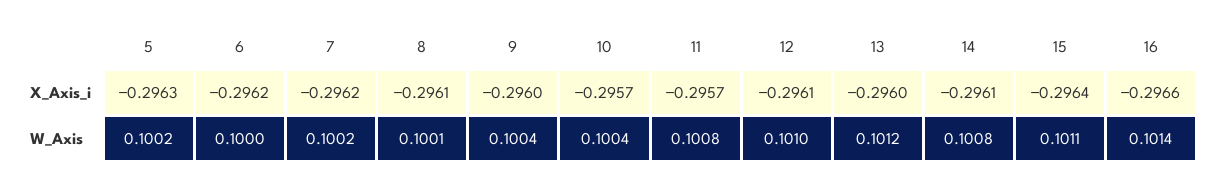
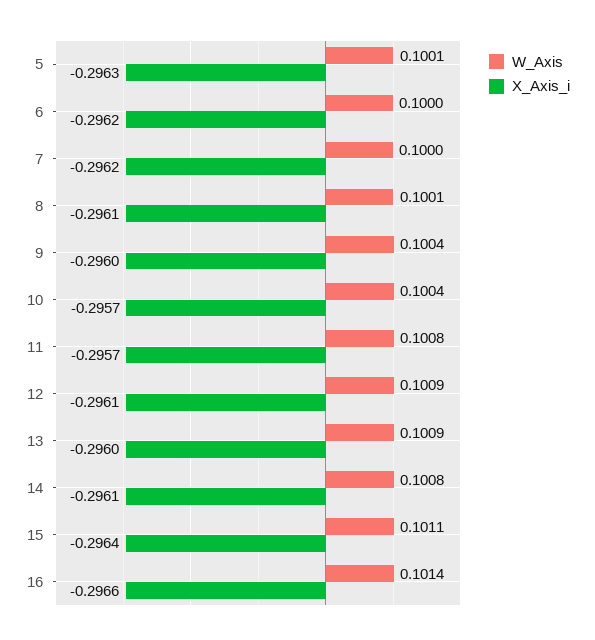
  {
    "X_Axis_i": {
      "5": -0.2963,
      "6": -0.2962,
      "7": -0.2962,
      "8": -0.2961,
      "9": -0.296,
      "10": -0.2957,
      "11": -0.2957,
      "12": -0.2961,
      "13": -0.296,
      "14": -0.2961,
      "15": -0.2964,
      "16": -0.2966
    },
    "W_Axis": {
-     "5": 0.1002,
+     "5": 0.1001,
      "6": 0.1,
-     "7": 0.1002,
+     "7": 0.1,
      "8": 0.1001,
      "9": 0.1004,
      "10": 0.1004,
      "11": 0.1008,
-     "12": 0.101,
+     "12": 0.1009,
-     "13": 0.1012,
+     "13": 0.1009,
      "14": 0.1008,
      "15": 0.1011,
      "16": 0.1014
    }
  }

